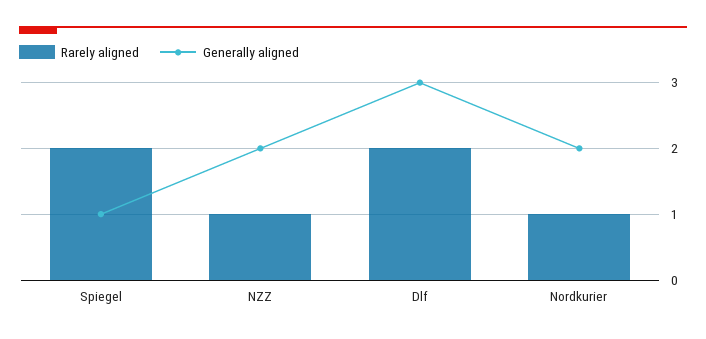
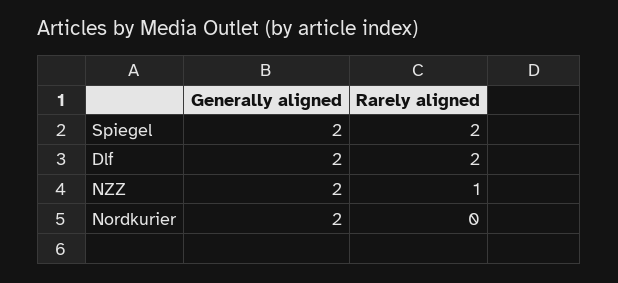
  {
    "Rarely aligned": {
      "Spiegel": 2,
      "NZZ": 1,
      "Dlf": 2,
-     "Nordkurier": 1
+     "Nordkurier": 0
    },
    "Generally aligned": {
-     "Spiegel": 1,
+     "Spiegel": 2,
      "NZZ": 2,
-     "Dlf": 3,
+     "Dlf": 2,
      "Nordkurier": 2
    }
  }

